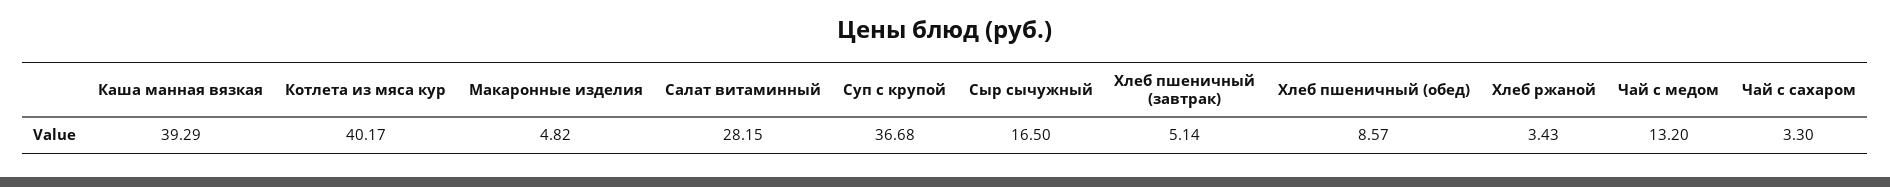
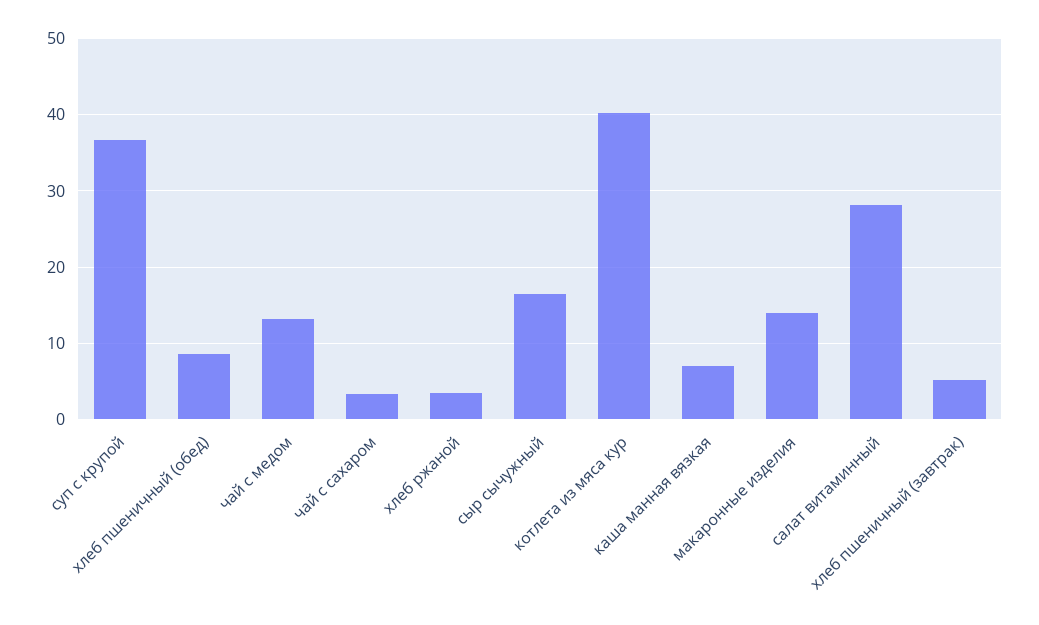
  {
-   "Каша манная вязкая": 39.29,
+   "Каша манная вязкая": 7,
    "Котлета из мяса кур": 40.17,
-   "Макаронные изделия": 4.82,
+   "Макаронные изделия": 14,
    "Салат витаминный": 28.15,
    "Суп с крупой": 36.68,
    "Сыр сычужный": 16.5,
    "Хлеб пшеничный (завтрак)": 5.14,
    "Хлеб пшеничный (обед)": 8.57,
    "Хлеб ржаной": 3.43,
    "Чай с медом": 13.2,
    "Чай с сахаром": 3.3
  }

